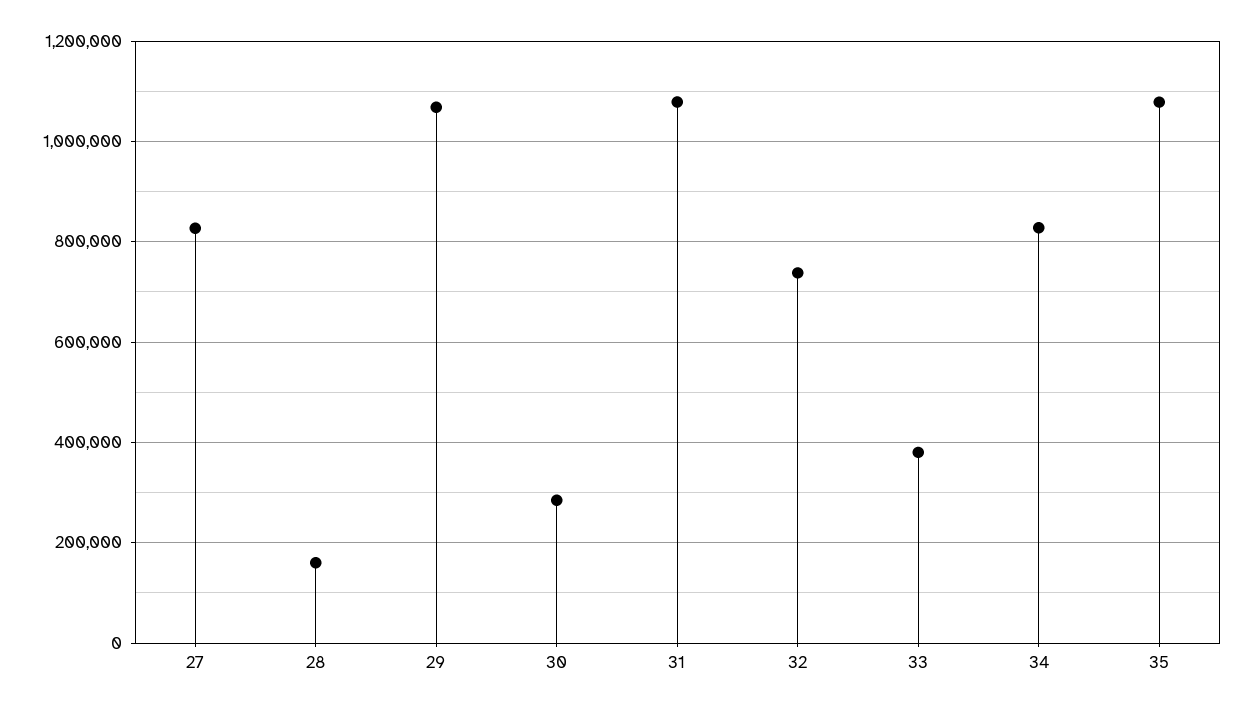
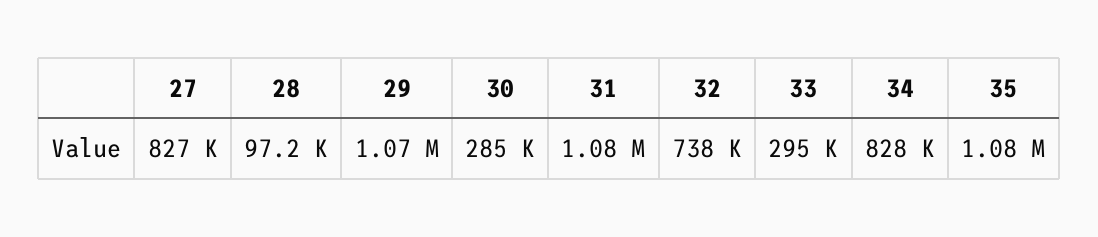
  {
    "27": 827000,
-   "28": 160000,
+   "28": 97200,
    "29": 1070000,
    "30": 285000,
    "31": 1080000,
    "32": 738000,
-   "33": 380000,
+   "33": 295000,
    "34": 828000,
    "35": 1080000
  }

